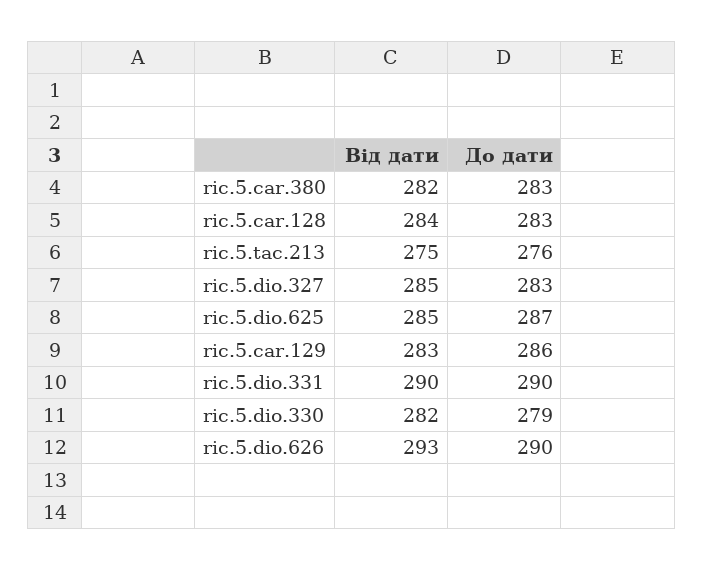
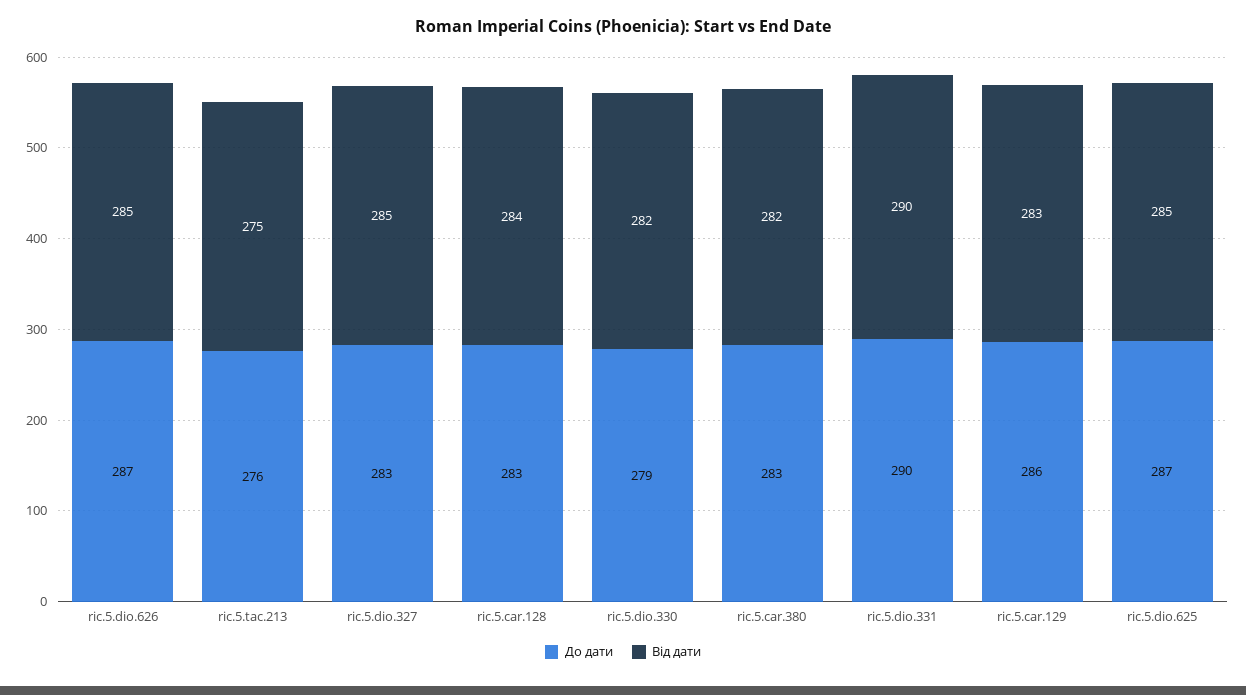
  {
    "Від дати": {
      "ric.5.car.380": 282,
      "ric.5.car.128": 284,
      "ric.5.tac.213": 275,
      "ric.5.dio.327": 285,
      "ric.5.dio.625": 285,
      "ric.5.car.129": 283,
      "ric.5.dio.331": 290,
      "ric.5.dio.330": 282,
-     "ric.5.dio.626": 293
+     "ric.5.dio.626": 285
    },
    "До дати": {
      "ric.5.car.380": 283,
      "ric.5.car.128": 283,
      "ric.5.tac.213": 276,
      "ric.5.dio.327": 283,
      "ric.5.dio.625": 287,
      "ric.5.car.129": 286,
      "ric.5.dio.331": 290,
      "ric.5.dio.330": 279,
-     "ric.5.dio.626": 290
+     "ric.5.dio.626": 287
    }
  }

